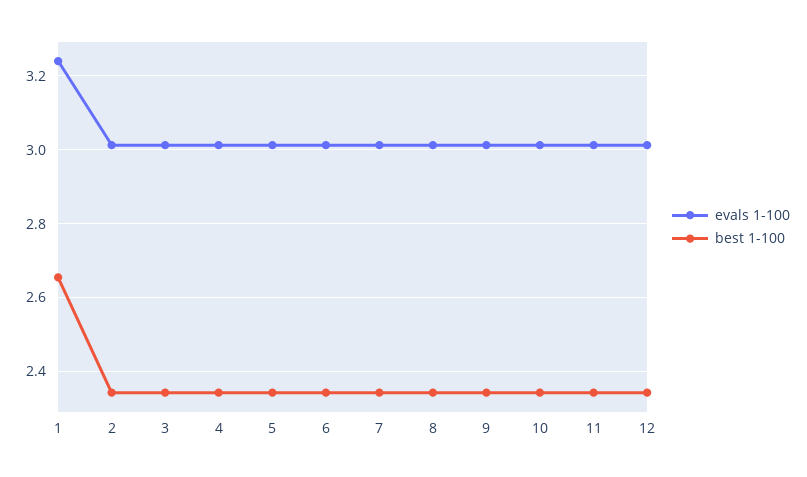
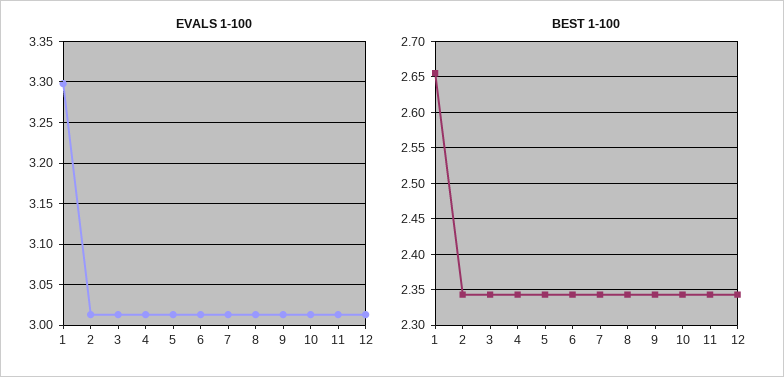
  {
    "evals 1-100": {
-     "1": 3.24,
+     "1": 3.3,
      "2": 3.01,
      "3": 3.01,
      "4": 3.01,
      "5": 3.01,
      "6": 3.01,
      "7": 3.01,
      "8": 3.01,
      "9": 3.01,
      "10": 3.01,
      "11": 3.01,
      "12": 3.01
    },
    "best 1-100": {
      "1": 2.66,
      "2": 2.34,
      "3": 2.34,
      "4": 2.34,
      "5": 2.34,
      "6": 2.34,
      "7": 2.34,
      "8": 2.34,
      "9": 2.34,
      "10": 2.34,
      "11": 2.34,
      "12": 2.34
    }
  }

